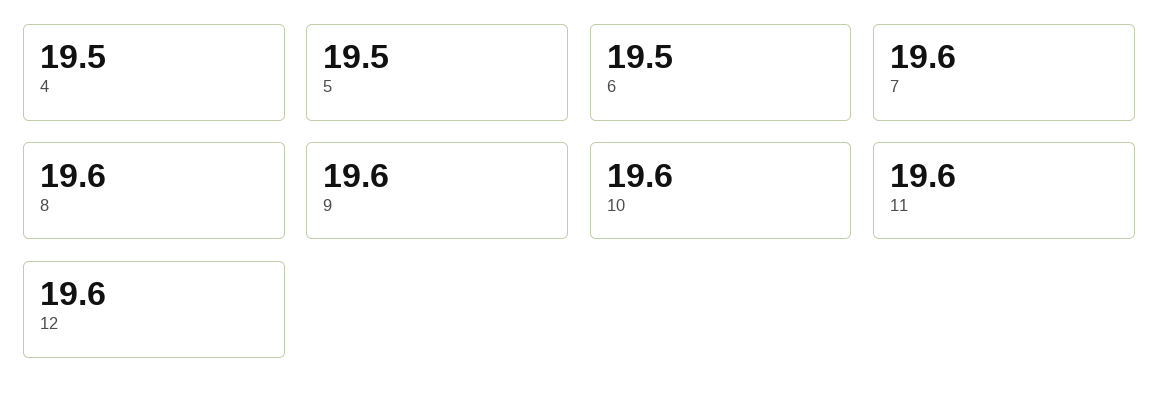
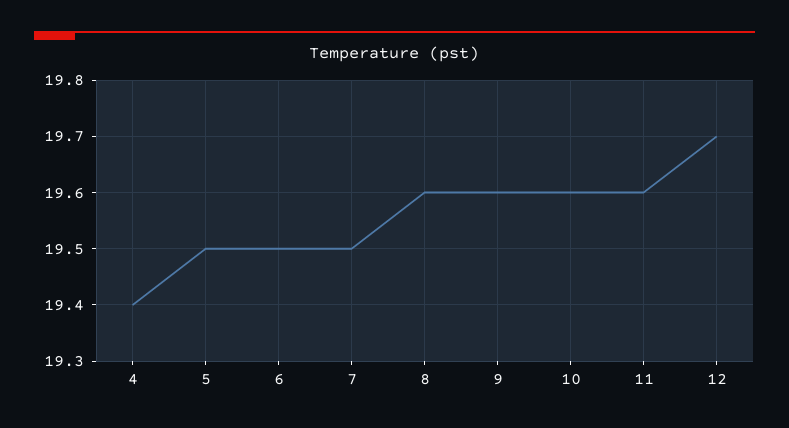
  {
-   "4": 19.5,
+   "4": 19.4,
    "5": 19.5,
    "6": 19.5,
-   "7": 19.6,
+   "7": 19.5,
    "8": 19.6,
    "9": 19.6,
    "10": 19.6,
    "11": 19.6,
-   "12": 19.6
+   "12": 19.7
  }

